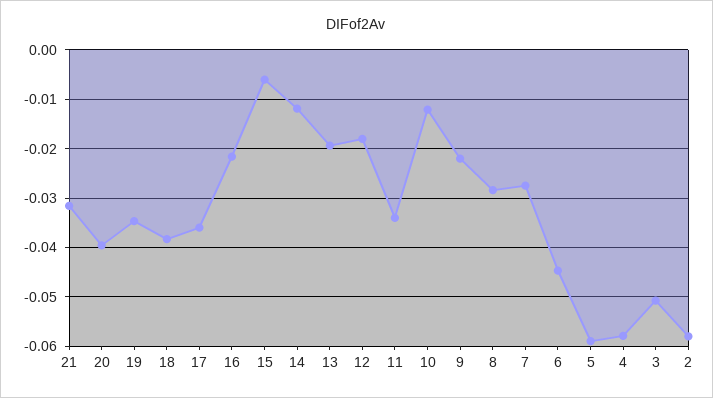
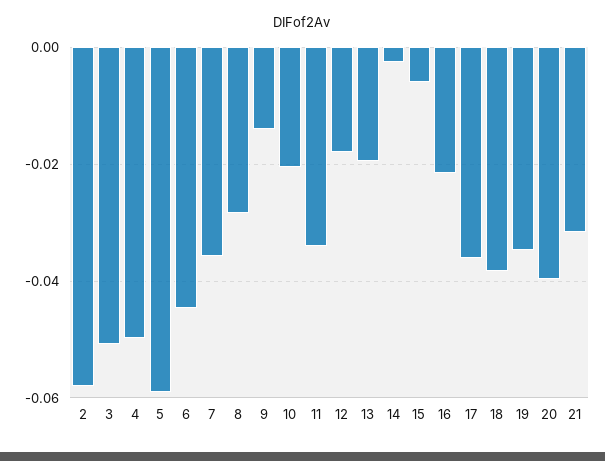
  {
    "21": -0.032,
    "20": -0.04,
    "19": -0.034,
    "18": -0.038,
    "17": -0.036,
    "16": -0.022,
    "15": -0.006,
-   "14": -0.012,
+   "14": -0.002,
    "13": -0.02,
    "12": -0.018,
    "11": -0.034,
-   "10": -0.012,
+   "10": -0.02,
-   "9": -0.022,
+   "9": -0.014,
    "8": -0.028,
-   "7": -0.028,
+   "7": -0.036,
    "6": -0.044,
    "5": -0.06,
-   "4": -0.058,
+   "4": -0.05,
    "3": -0.05,
    "2": -0.058
  }

